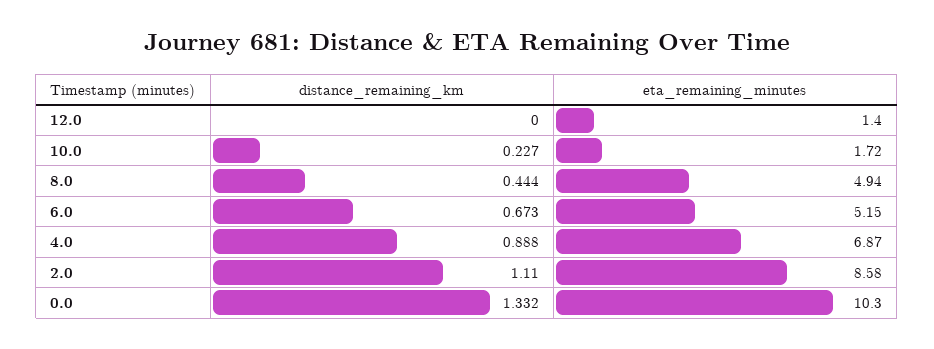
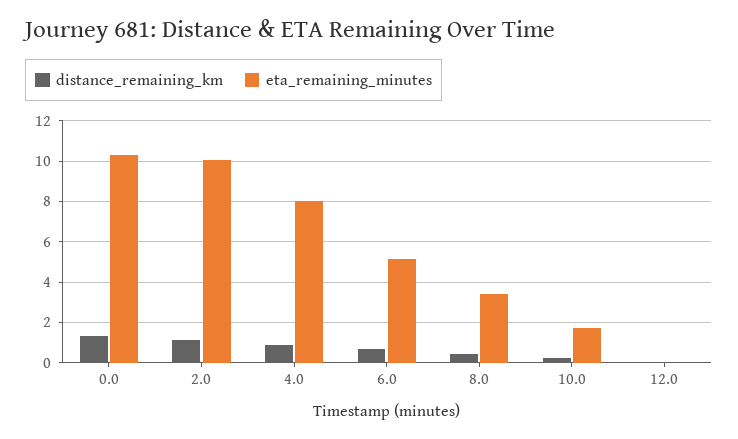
  {
    "distance_remaining_km": {
      "12.0": 0,
      "10.0": 0.227,
      "8.0": 0.444,
      "6.0": 0.673,
      "4.0": 0.888,
      "2.0": 1.11,
      "0.0": 1.332
    },
    "eta_remaining_minutes": {
-     "12.0": 1.4,
+     "12.0": 0,
      "10.0": 1.72,
-     "8.0": 4.94,
+     "8.0": 3.5,
      "6.0": 5.15,
-     "4.0": 6.87,
+     "4.0": 8,
-     "2.0": 8.58,
+     "2.0": 10,
      "0.0": 10.3
    }
  }

